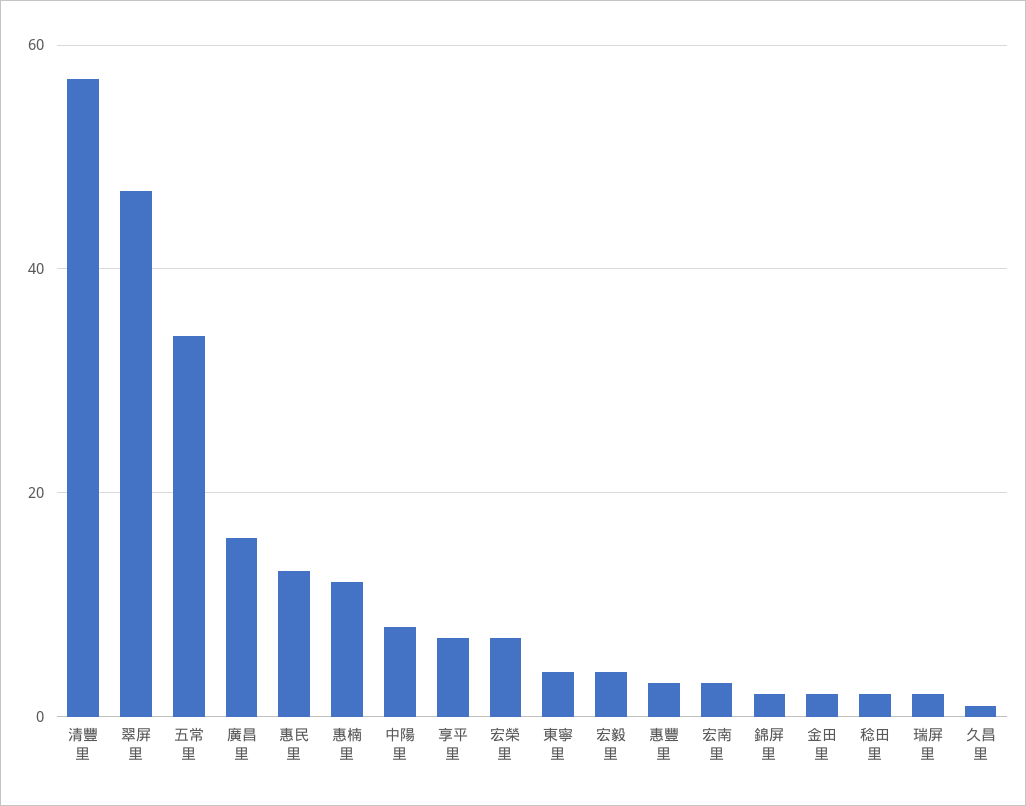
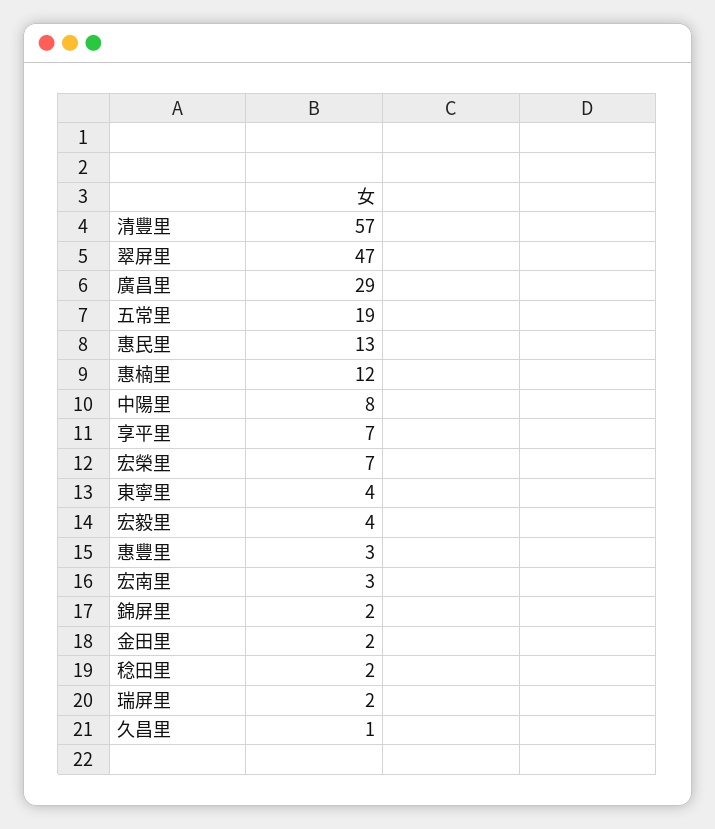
  {
    "清豐里": 57,
    "翠屏里": 47,
-   "五常里": 35,
+   "五常里": 19,
-   "廣昌里": 15,
+   "廣昌里": 29,
    "惠民里": 13,
    "惠楠里": 12,
    "中陽里": 8,
    "享平里": 7,
    "宏榮里": 7,
    "東寧里": 4,
    "宏毅里": 4,
    "惠豐里": 3,
    "宏南里": 3,
    "錦屏里": 2,
    "金田里": 2,
    "稔田里": 2,
    "瑞屏里": 2,
    "久昌里": 1
  }

